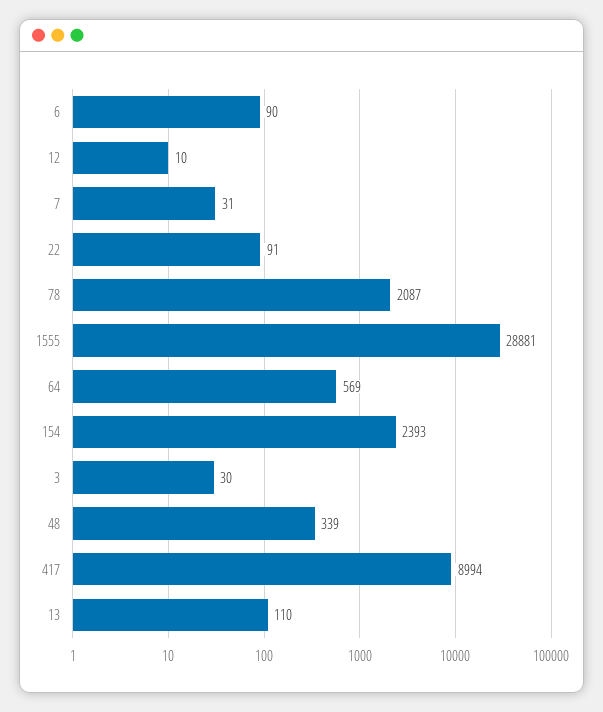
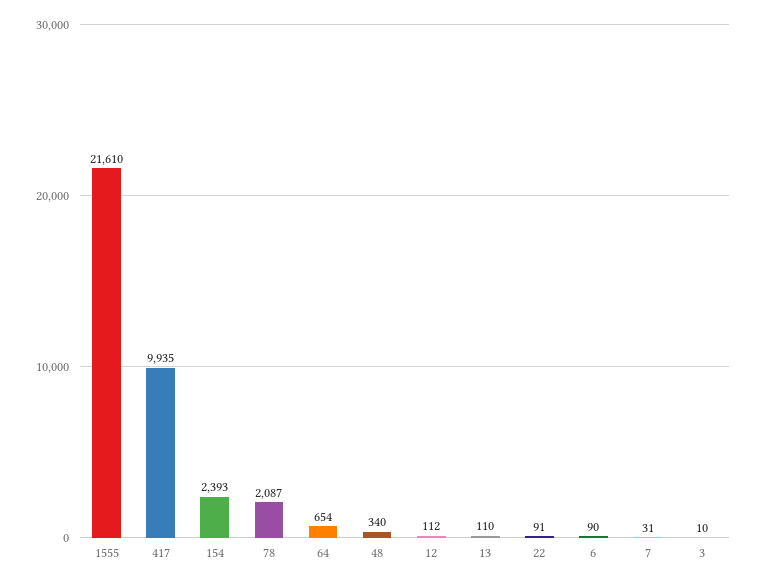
  {
    "6": 90,
-   "12": 10,
+   "12": 112,
    "7": 31,
    "22": 91,
    "78": 2087,
-   "1555": 28881,
+   "1555": 21610,
-   "64": 569,
+   "64": 654,
    "154": 2393,
-   "3": 30,
+   "3": 10,
-   "48": 339,
+   "48": 340,
-   "417": 8994,
+   "417": 9935,
    "13": 110
  }

